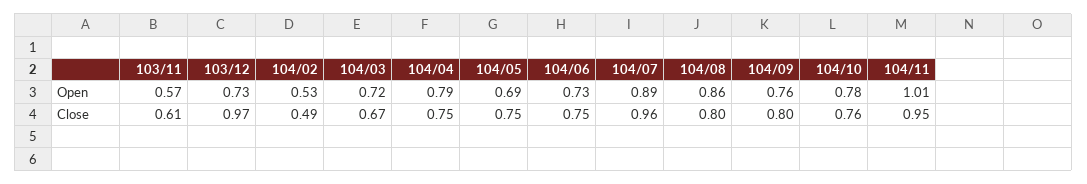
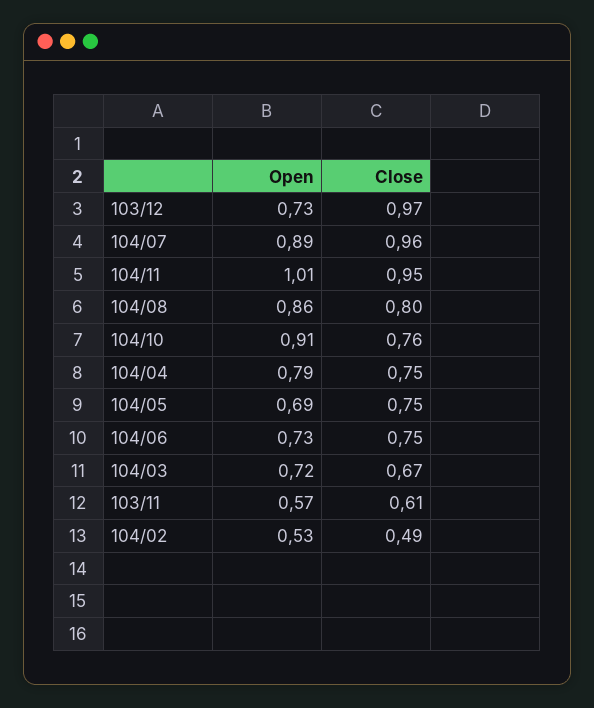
  {
    "103/11": {
      "Open": 0.57,
      "Close": 0.61
    },
    "103/12": {
      "Open": 0.73,
      "Close": 0.97
    },
    "104/02": {
      "Open": 0.53,
      "Close": 0.49
    },
    "104/03": {
      "Open": 0.72,
      "Close": 0.67
    },
    "104/04": {
      "Open": 0.79,
      "Close": 0.75
    },
    "104/05": {
      "Open": 0.69,
      "Close": 0.75
    },
    "104/06": {
      "Open": 0.73,
      "Close": 0.75
    },
    "104/07": {
      "Open": 0.89,
      "Close": 0.96
    },
    "104/08": {
      "Open": 0.86,
      "Close": 0.8
    },
-   "104/09": {
-     "Open": 0.76,
-     "Close": 0.8
-   },
    "104/10": {
-     "Open": 0.78,
+     "Open": 0.91,
      "Close": 0.76
    },
    "104/11": {
      "Open": 1.01,
      "Close": 0.95
    }
  }

